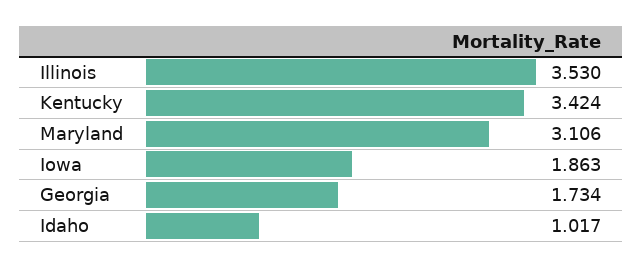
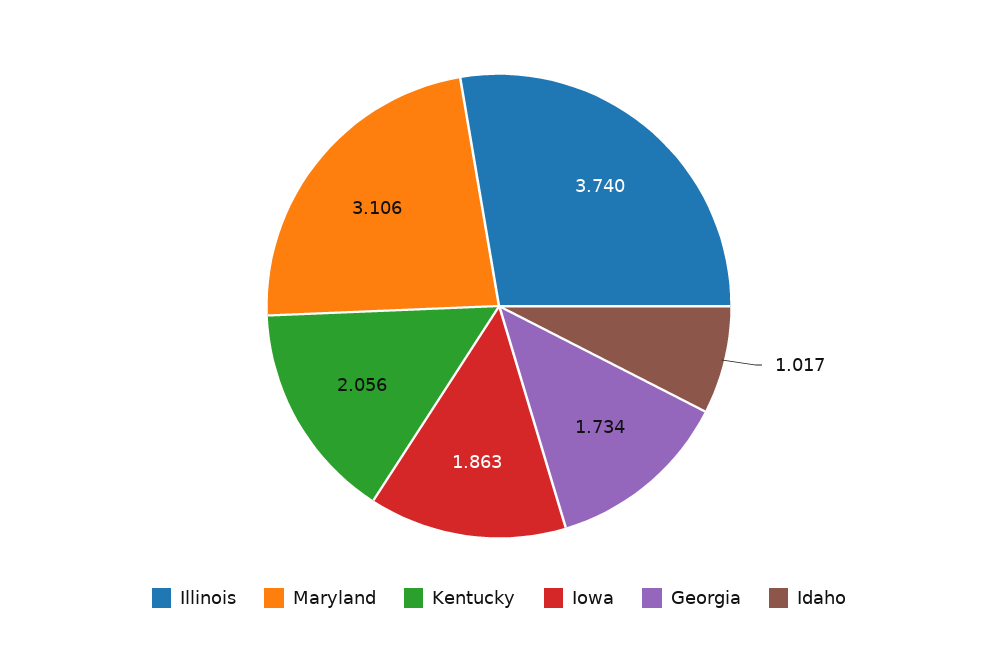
  {
-   "Illinois": 3.53,
+   "Illinois": 3.74,
-   "Kentucky": 3.424,
+   "Kentucky": 2.056,
    "Maryland": 3.106,
    "Iowa": 1.863,
    "Georgia": 1.734,
    "Idaho": 1.017
  }

